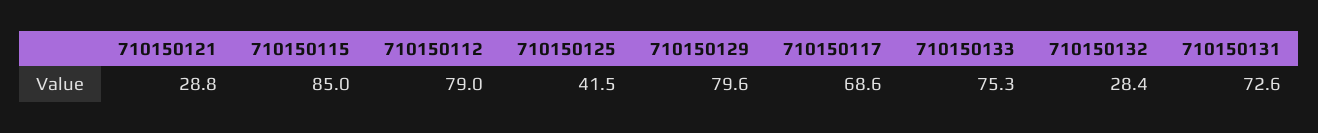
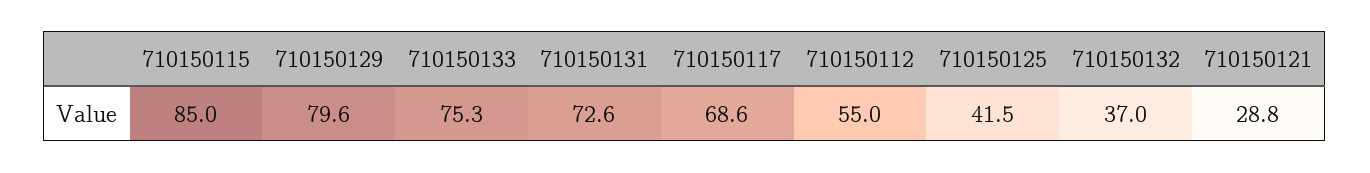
  {
    "710150121": 28.8,
    "710150115": 85,
-   "710150112": 79,
+   "710150112": 55,
    "710150125": 41.5,
    "710150129": 79.6,
    "710150117": 68.6,
    "710150133": 75.3,
-   "710150132": 28.4,
+   "710150132": 37,
    "710150131": 72.6
  }

